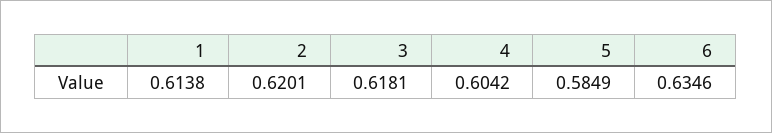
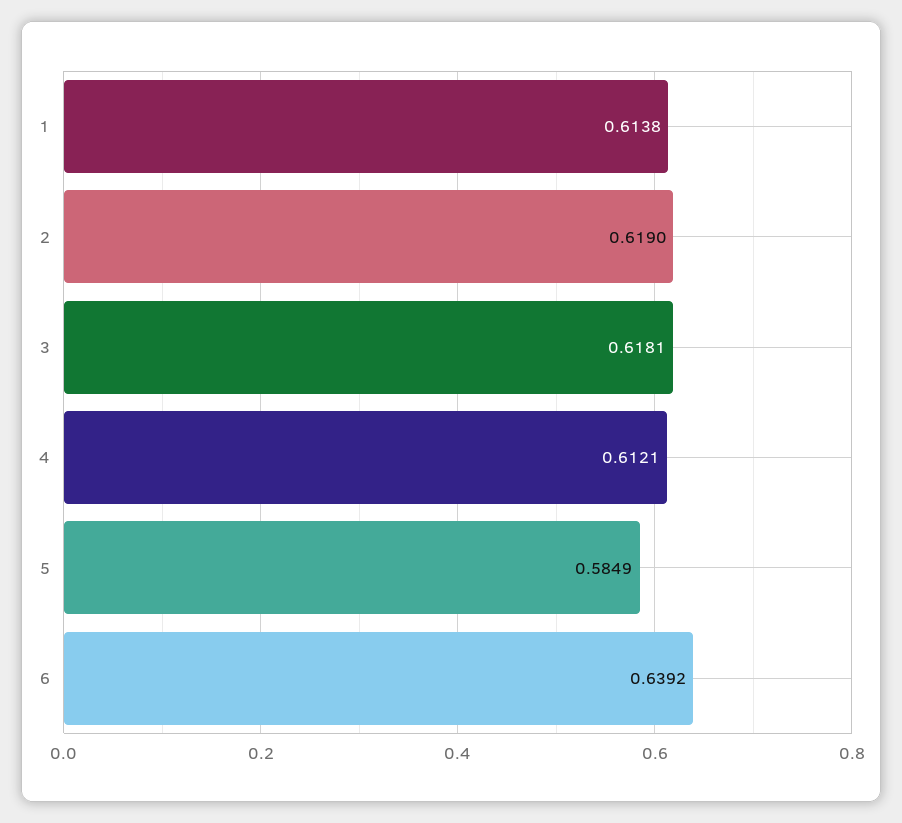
  {
    "1": 0.6138,
-   "2": 0.6201,
+   "2": 0.619,
    "3": 0.6181,
-   "4": 0.6042,
+   "4": 0.6121,
    "5": 0.5849,
-   "6": 0.6346
+   "6": 0.6392
  }

